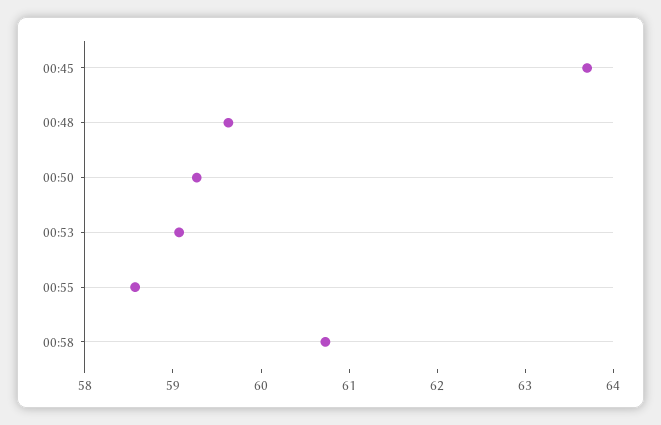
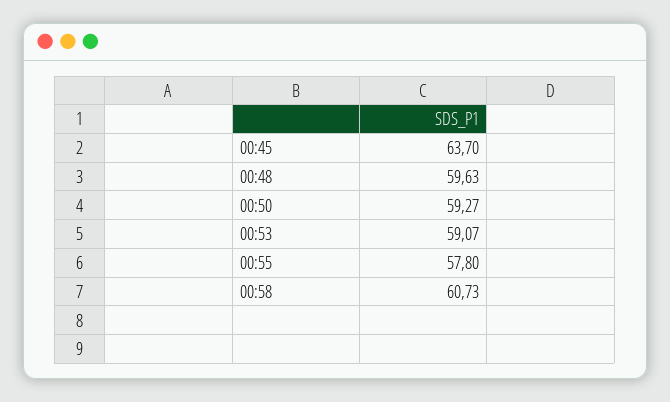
  {
    "00:45": 63.7,
    "00:48": 59.63,
    "00:50": 59.27,
    "00:53": 59.07,
-   "00:55": 58.6,
+   "00:55": 57.8,
    "00:58": 60.73
  }

